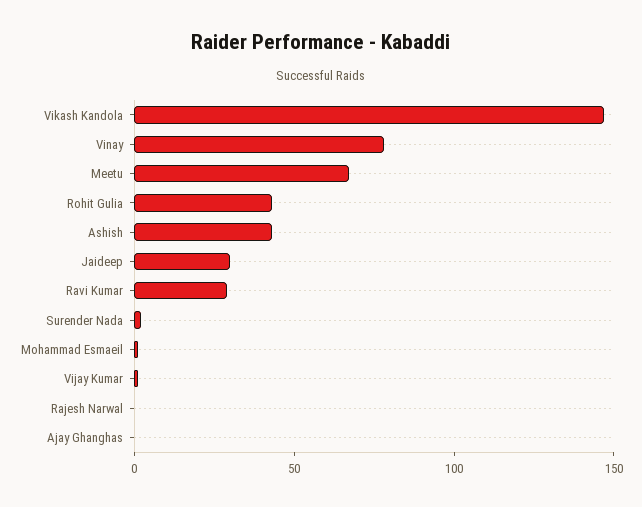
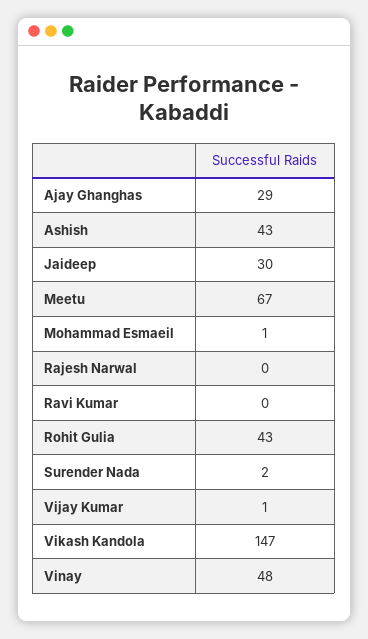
  {
    "Vikash Kandola": 147,
-   "Vinay": 80,
+   "Vinay": 48,
    "Meetu": 67,
    "Rohit Gulia": 43,
    "Ashish": 43,
    "Jaideep": 30,
-   "Ravi Kumar": 30,
+   "Ravi Kumar": 0,
    "Surender Nada": 2,
    "Mohammad Esmaeil": 1,
    "Vijay Kumar": 1,
    "Rajesh Narwal": 0,
-   "Ajay Ghanghas": 0
+   "Ajay Ghanghas": 29
  }

